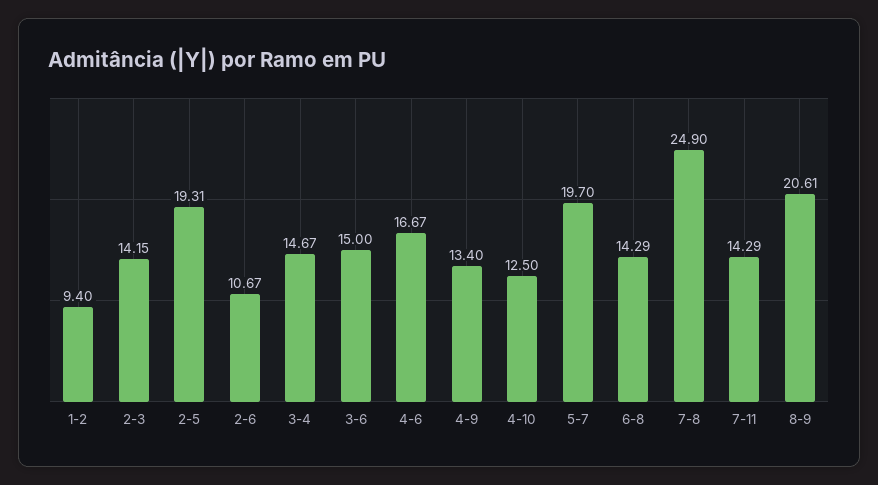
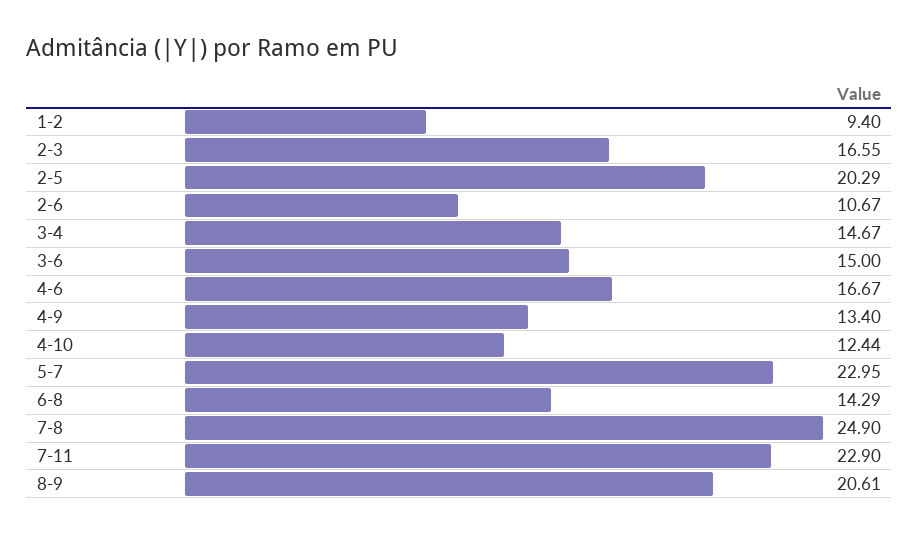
  {
    "1-2": 9.4,
-   "2-3": 14.15,
+   "2-3": 16.55,
-   "2-5": 19.31,
+   "2-5": 20.29,
    "2-6": 10.67,
    "3-4": 14.67,
    "3-6": 15,
    "4-6": 16.67,
    "4-9": 13.4,
-   "4-10": 12.5,
+   "4-10": 12.44,
-   "5-7": 19.7,
+   "5-7": 22.95,
    "6-8": 14.29,
    "7-8": 24.9,
-   "7-11": 14.29,
+   "7-11": 22.9,
    "8-9": 20.61
  }

